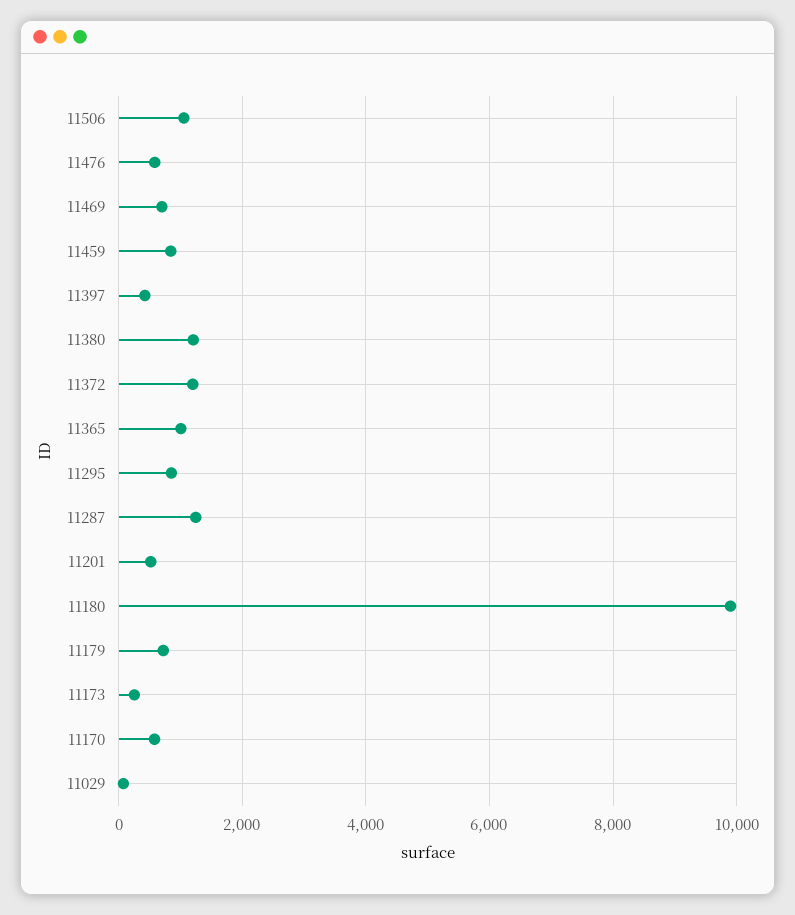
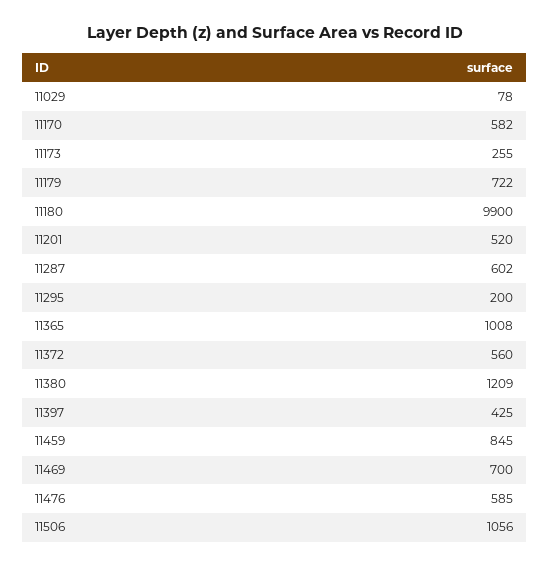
  {
    "11506": 1056,
    "11476": 585,
    "11469": 700,
    "11459": 845,
    "11397": 425,
    "11380": 1209,
-   "11372": 1200,
+   "11372": 560,
    "11365": 1008,
-   "11295": 800,
+   "11295": 200,
-   "11287": 1200,
+   "11287": 602,
    "11201": 520,
    "11180": 9900,
    "11179": 722,
    "11173": 255,
    "11170": 582,
    "11029": 78
  }

